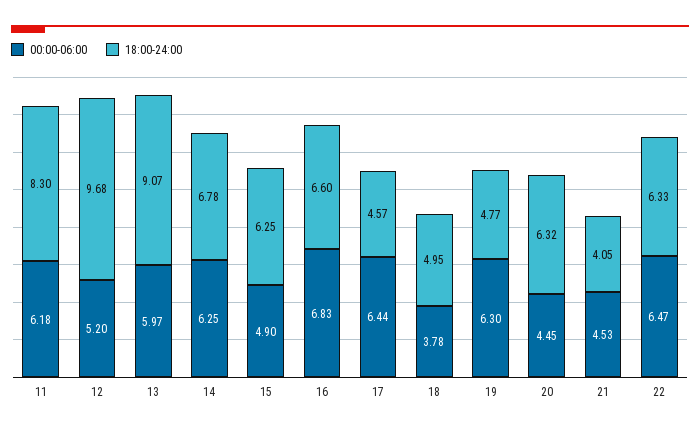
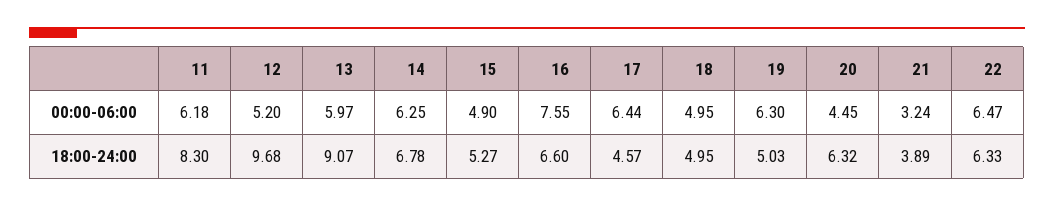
  {
    "00:00-06:00": {
      "11": 6.18,
      "12": 5.2,
      "13": 5.97,
      "14": 6.25,
      "15": 4.9,
-     "16": 6.83,
+     "16": 7.55,
      "17": 6.44,
-     "18": 3.78,
+     "18": 4.95,
      "19": 6.3,
      "20": 4.45,
-     "21": 4.53,
+     "21": 3.24,
      "22": 6.47
    },
    "18:00-24:00": {
      "11": 8.3,
      "12": 9.68,
      "13": 9.07,
      "14": 6.78,
-     "15": 6.25,
+     "15": 5.27,
      "16": 6.6,
      "17": 4.57,
      "18": 4.95,
-     "19": 4.77,
+     "19": 5.03,
      "20": 6.32,
-     "21": 4.05,
+     "21": 3.89,
      "22": 6.33
    }
  }

